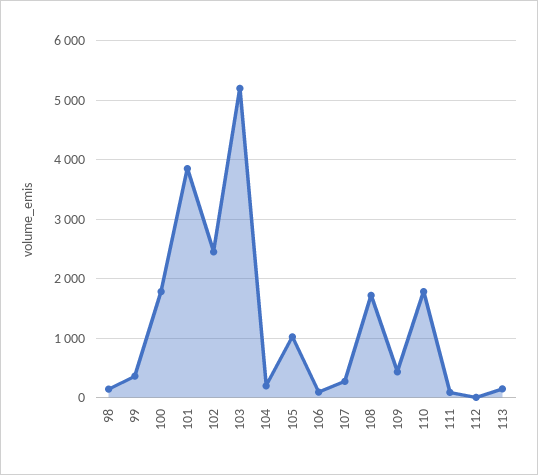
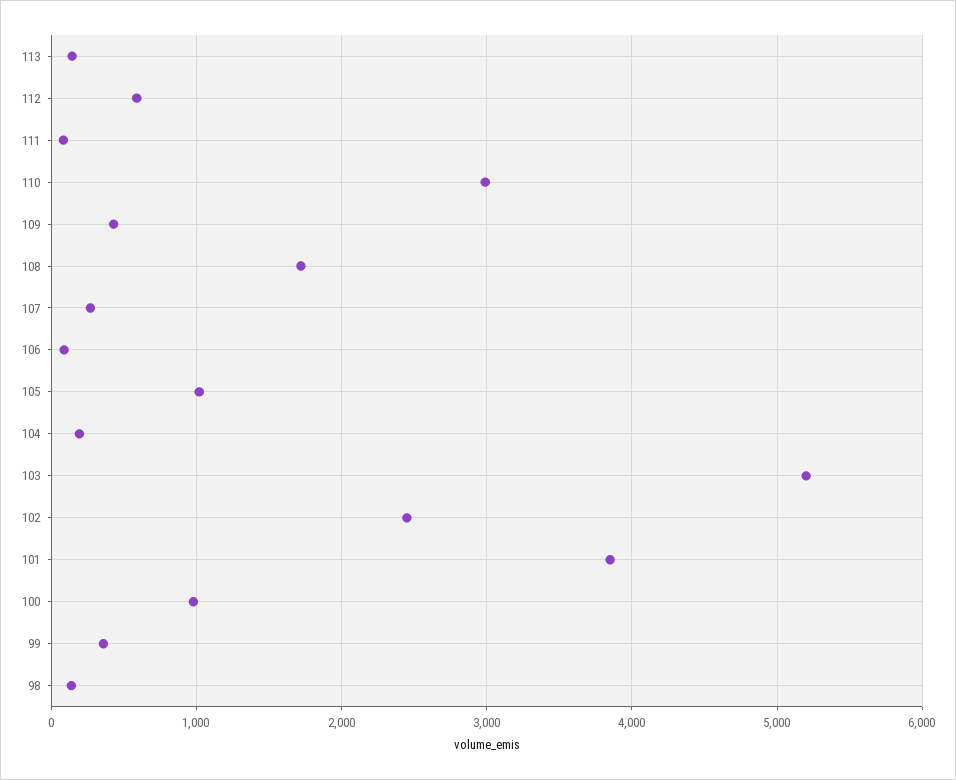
  {
    "98": 100,
    "99": 400,
-   "100": 1800,
+   "100": 1000,
    "101": 3900,
    "102": 2500,
    "103": 5200,
    "104": 200,
    "105": 1000,
    "106": 100,
    "107": 300,
    "108": 1700,
    "109": 400,
-   "110": 1800,
+   "110": 3000,
    "111": 100,
-   "112": 0,
+   "112": 600,
    "113": 100
  }

